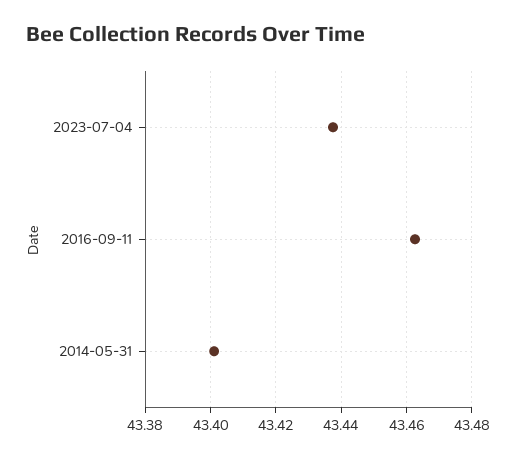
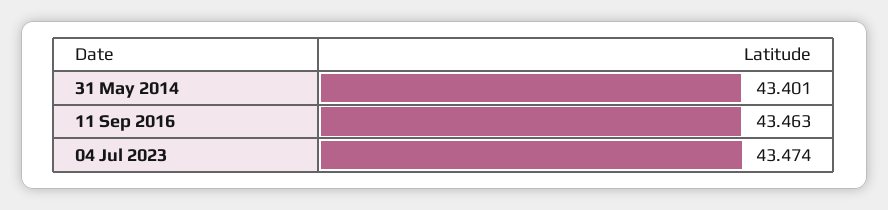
  {
-   "2023-07-04": 43.438,
+   "2023-07-04": 43.474,
    "2016-09-11": 43.463,
    "2014-05-31": 43.401
  }

